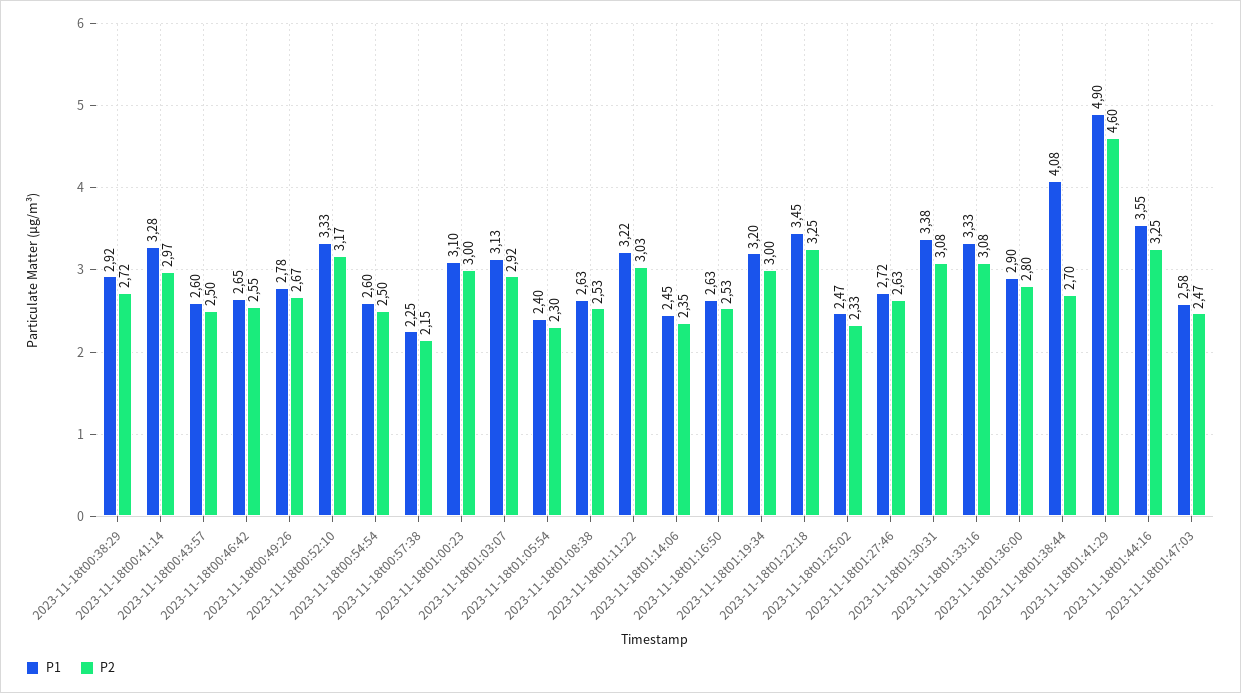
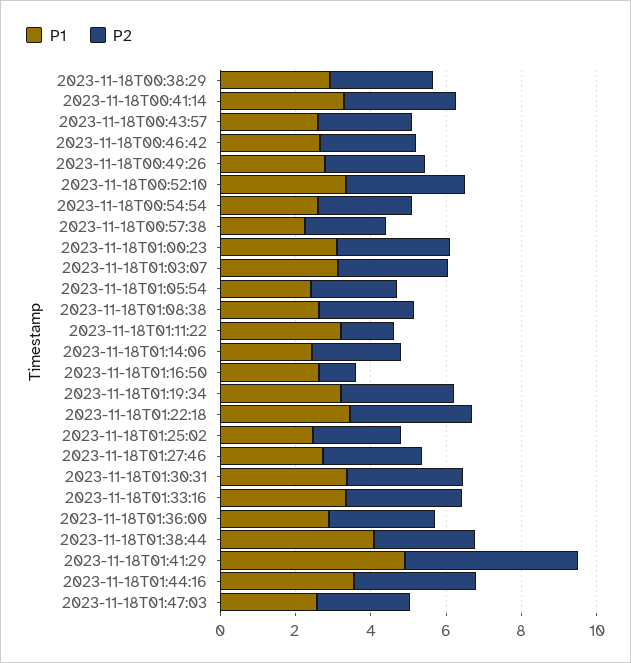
  {
    "P1": {
      "2023-11-18t00:38:29": 2.92,
      "2023-11-18t00:41:14": 3.28,
      "2023-11-18t00:43:57": 2.6,
      "2023-11-18t00:46:42": 2.65,
      "2023-11-18t00:49:26": 2.78,
      "2023-11-18t00:52:10": 3.33,
      "2023-11-18t00:54:54": 2.6,
      "2023-11-18t00:57:38": 2.25,
      "2023-11-18t01:00:23": 3.1,
      "2023-11-18t01:03:07": 3.13,
      "2023-11-18t01:05:54": 2.4,
      "2023-11-18t01:08:38": 2.63,
      "2023-11-18t01:11:22": 3.22,
      "2023-11-18t01:14:06": 2.45,
      "2023-11-18t01:16:50": 2.63,
      "2023-11-18t01:19:34": 3.2,
      "2023-11-18t01:22:18": 3.45,
      "2023-11-18t01:25:02": 2.47,
      "2023-11-18t01:27:46": 2.72,
      "2023-11-18t01:30:31": 3.38,
      "2023-11-18t01:33:16": 3.33,
      "2023-11-18t01:36:00": 2.9,
      "2023-11-18t01:38:44": 4.08,
      "2023-11-18t01:41:29": 4.9,
      "2023-11-18t01:44:16": 3.55,
      "2023-11-18t01:47:03": 2.58
    },
    "P2": {
      "2023-11-18t00:38:29": 2.72,
      "2023-11-18t00:41:14": 2.97,
      "2023-11-18t00:43:57": 2.5,
      "2023-11-18t00:46:42": 2.55,
      "2023-11-18t00:49:26": 2.67,
      "2023-11-18t00:52:10": 3.17,
      "2023-11-18t00:54:54": 2.5,
      "2023-11-18t00:57:38": 2.15,
      "2023-11-18t01:00:23": 3,
      "2023-11-18t01:03:07": 2.92,
      "2023-11-18t01:05:54": 2.3,
      "2023-11-18t01:08:38": 2.53,
-     "2023-11-18t01:11:22": 3.03,
+     "2023-11-18t01:11:22": 1.5,
      "2023-11-18t01:14:06": 2.35,
-     "2023-11-18t01:16:50": 2.53,
+     "2023-11-18t01:16:50": 1,
      "2023-11-18t01:19:34": 3,
      "2023-11-18t01:22:18": 3.25,
      "2023-11-18t01:25:02": 2.33,
      "2023-11-18t01:27:46": 2.63,
      "2023-11-18t01:30:31": 3.08,
      "2023-11-18t01:33:16": 3.08,
      "2023-11-18t01:36:00": 2.8,
      "2023-11-18t01:38:44": 2.7,
      "2023-11-18t01:41:29": 4.6,
      "2023-11-18t01:44:16": 3.25,
      "2023-11-18t01:47:03": 2.47
    }
  }

